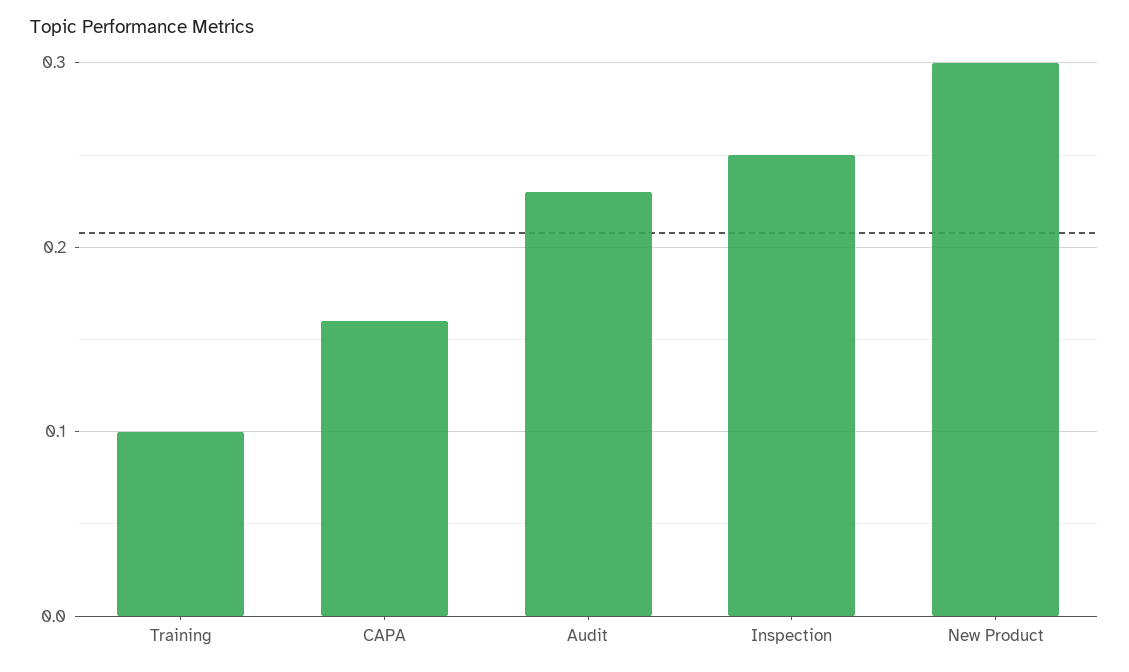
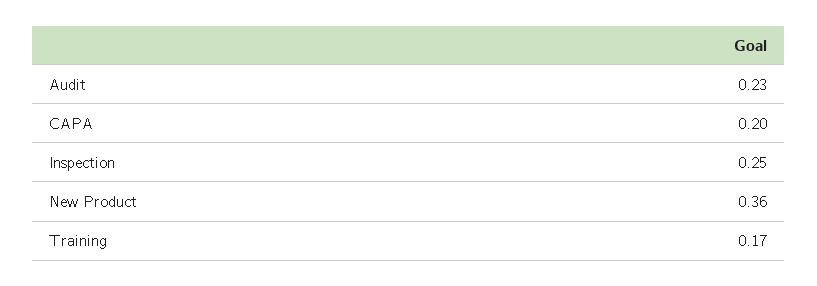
  {
-   "Training": 0.1,
+   "Training": 0.17,
-   "CAPA": 0.16,
+   "CAPA": 0.2,
    "Audit": 0.23,
    "Inspection": 0.25,
-   "New Product": 0.3
+   "New Product": 0.36
  }

